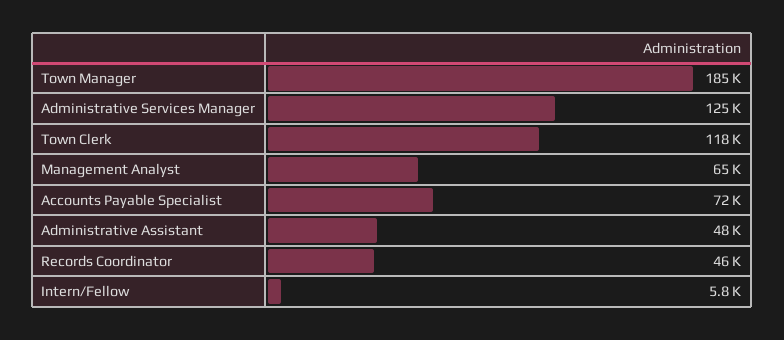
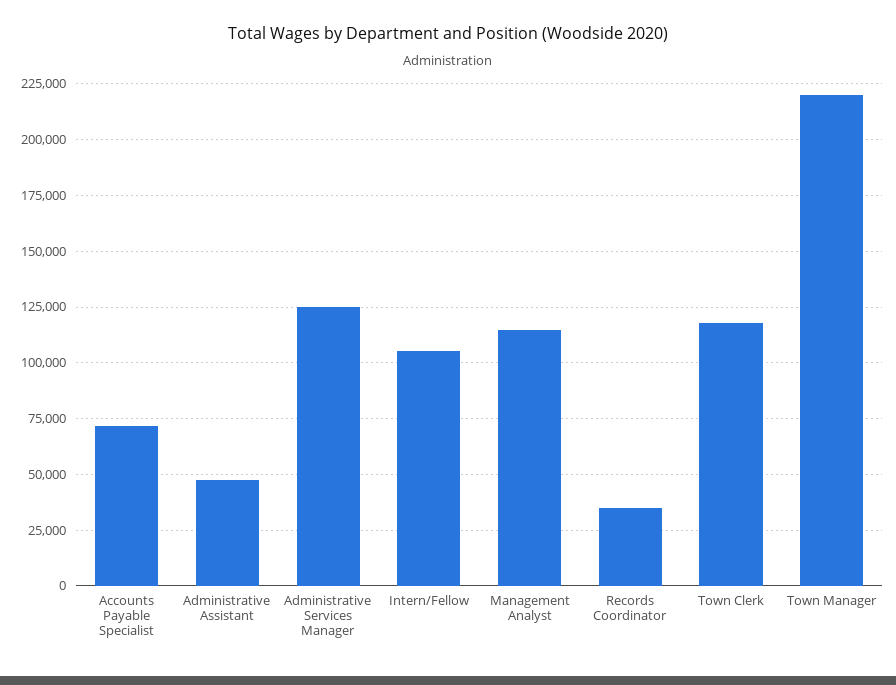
  {
-   "Town Manager": 185000,
+   "Town Manager": 220000,
    "Administrative Services Manager": 125000,
    "Town Clerk": 118000,
-   "Management Analyst": 65000,
+   "Management Analyst": 115000,
    "Accounts Payable Specialist": 72000,
    "Administrative Assistant": 48000,
-   "Records Coordinator": 46000,
+   "Records Coordinator": 35000,
-   "Intern/Fellow": 5800
+   "Intern/Fellow": 105000
  }

